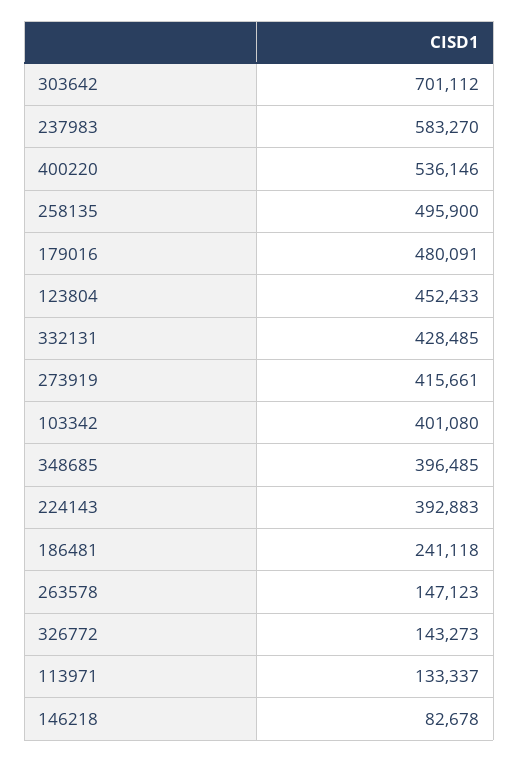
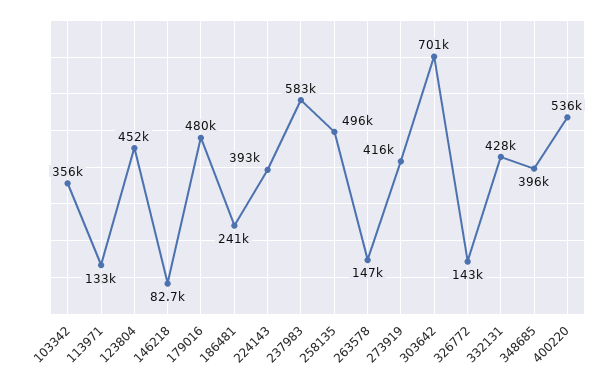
  {
    "303642": 701112,
    "237983": 583270,
    "400220": 536146,
    "258135": 495900,
    "179016": 480091,
    "123804": 452433,
    "332131": 428485,
    "273919": 415661,
-   "103342": 401080,
+   "103342": 356000,
    "348685": 396485,
    "224143": 392883,
    "186481": 241118,
    "263578": 147123,
    "326772": 143273,
    "113971": 133337,
    "146218": 82678
  }

